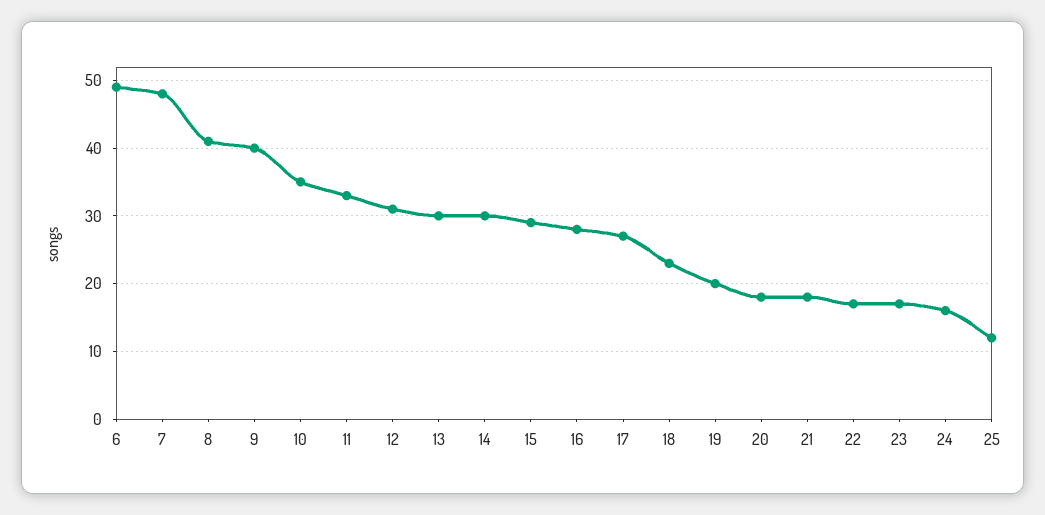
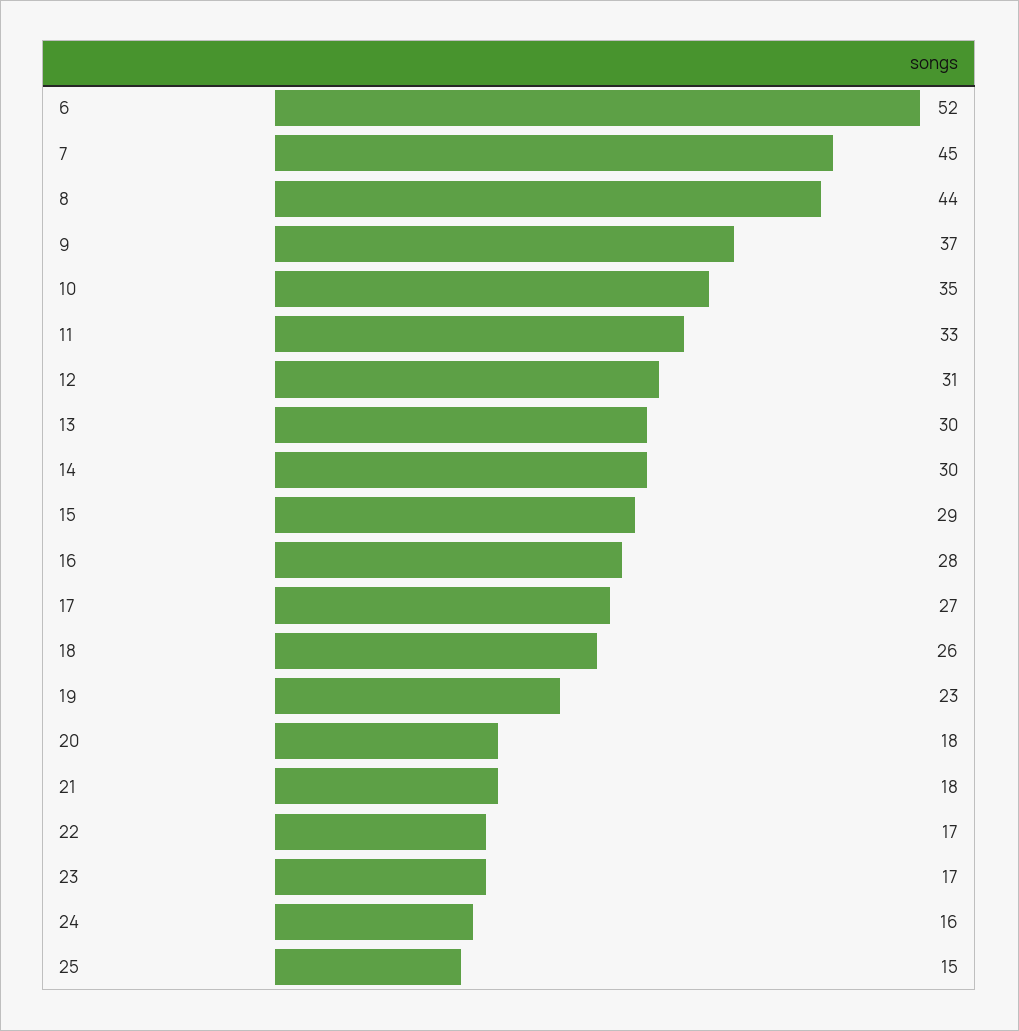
  {
-   "6": 49,
+   "6": 52,
-   "7": 48,
+   "7": 45,
-   "8": 41,
+   "8": 44,
-   "9": 40,
+   "9": 37,
    "10": 35,
    "11": 33,
    "12": 31,
    "13": 30,
    "14": 30,
    "15": 29,
    "16": 28,
    "17": 27,
-   "18": 23,
+   "18": 26,
-   "19": 20,
+   "19": 23,
    "20": 18,
    "21": 18,
    "22": 17,
    "23": 17,
    "24": 16,
-   "25": 12
+   "25": 15
  }

